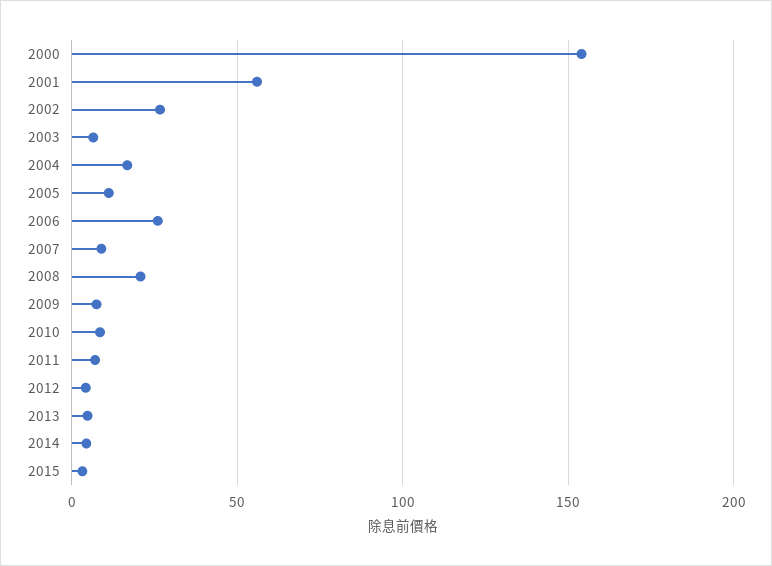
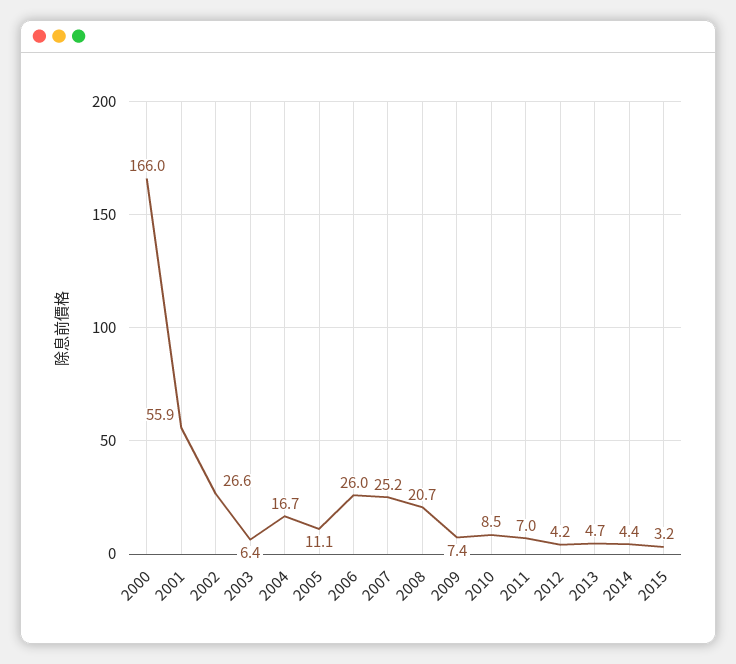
  {
-   "2000": 155,
+   "2000": 166,
    "2001": 55.9,
    "2002": 26.6,
    "2003": 6.4,
    "2004": 16.7,
    "2005": 11.1,
    "2006": 26,
-   "2007": 10,
+   "2007": 25.2,
    "2008": 20.7,
    "2009": 7.4,
    "2010": 8.5,
    "2011": 7,
    "2012": 4.2,
    "2013": 4.7,
    "2014": 4.4,
    "2015": 3.2
  }

